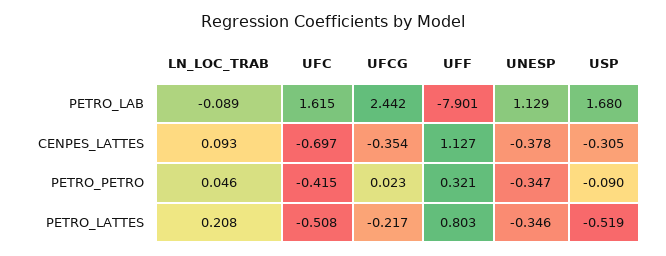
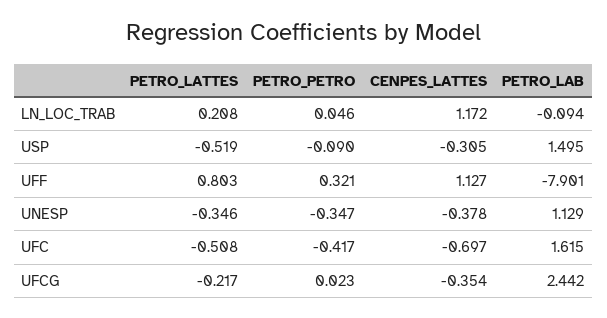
  {
    "LN_LOC_TRAB": {
-     "PETRO_LAB": -0.089,
+     "PETRO_LAB": -0.094,
-     "CENPES_LATTES": 0.093,
+     "CENPES_LATTES": 1.172,
      "PETRO_PETRO": 0.046,
      "PETRO_LATTES": 0.208
    },
    "UFC": {
      "PETRO_LAB": 1.615,
      "CENPES_LATTES": -0.697,
-     "PETRO_PETRO": -0.415,
+     "PETRO_PETRO": -0.417,
      "PETRO_LATTES": -0.508
    },
    "UFCG": {
      "PETRO_LAB": 2.442,
      "CENPES_LATTES": -0.354,
      "PETRO_PETRO": 0.023,
      "PETRO_LATTES": -0.217
    },
    "UFF": {
      "PETRO_LAB": -7.901,
      "CENPES_LATTES": 1.127,
      "PETRO_PETRO": 0.321,
      "PETRO_LATTES": 0.803
    },
    "UNESP": {
      "PETRO_LAB": 1.129,
      "CENPES_LATTES": -0.378,
      "PETRO_PETRO": -0.347,
      "PETRO_LATTES": -0.346
    },
    "USP": {
-     "PETRO_LAB": 1.68,
+     "PETRO_LAB": 1.495,
      "CENPES_LATTES": -0.305,
      "PETRO_PETRO": -0.09,
      "PETRO_LATTES": -0.519
    }
  }

